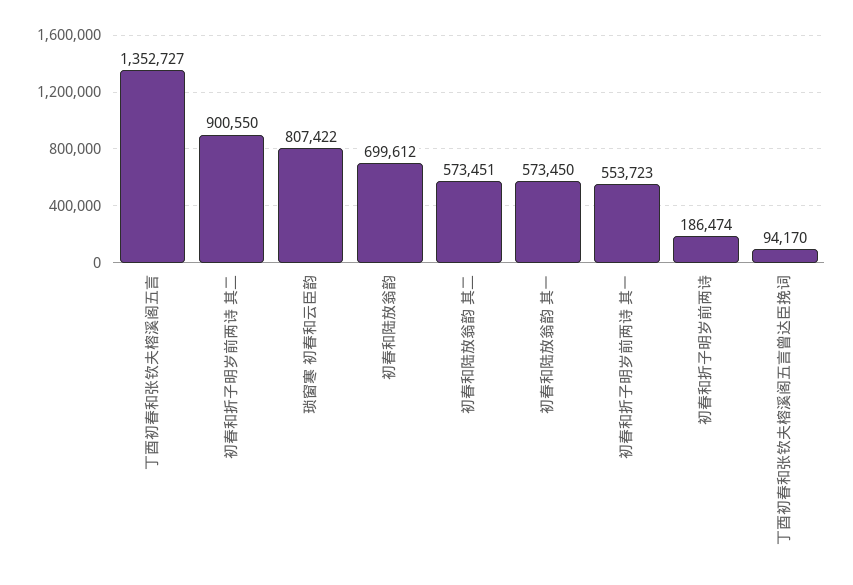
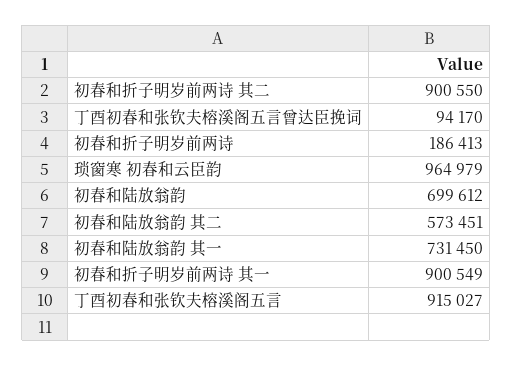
  {
-   "丁酉初春和张钦夫榕溪阁五言": 1352727,
+   "丁酉初春和张钦夫榕溪阁五言": 915027,
    "初春和折子明岁前两诗 其二": 900550,
-   "琐窗寒 初春和云臣韵": 807422,
+   "琐窗寒 初春和云臣韵": 964979,
    "初春和陆放翁韵": 699612,
    "初春和陆放翁韵 其二": 573451,
-   "初春和陆放翁韵 其一": 573450,
+   "初春和陆放翁韵 其一": 731450,
-   "初春和折子明岁前两诗 其一": 553723,
+   "初春和折子明岁前两诗 其一": 900549,
-   "初春和折子明岁前两诗": 186474,
+   "初春和折子明岁前两诗": 186413,
    "丁酉初春和张钦夫榕溪阁五言曾达臣挽词": 94170
  }

